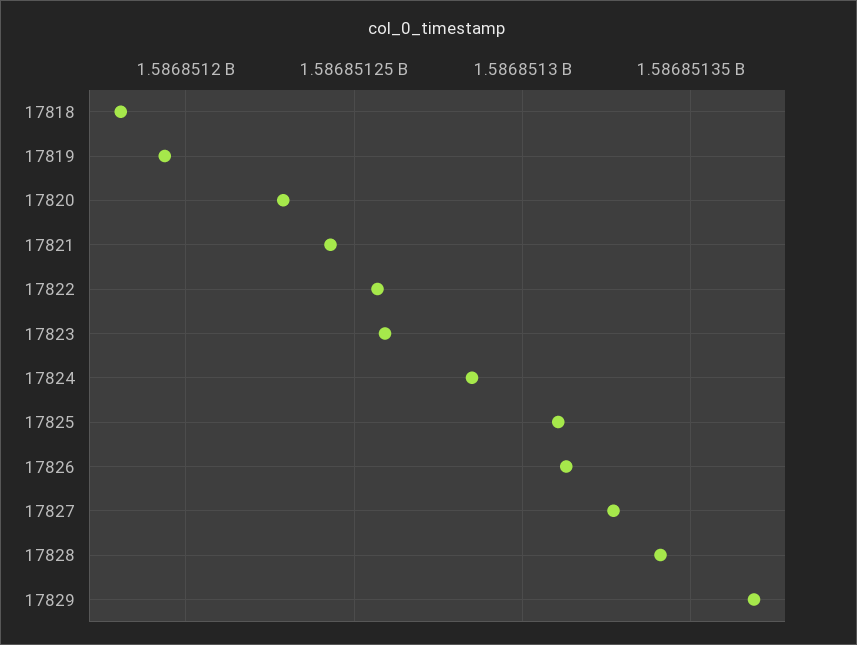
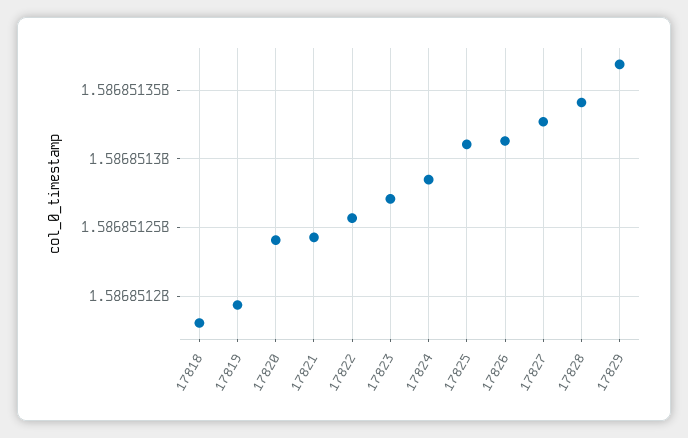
  {
    "17818": 1586851180,
    "17819": 1586851195,
-   "17820": 1586851230,
+   "17820": 1586851240,
    "17821": 1586851245,
    "17822": 1586851255,
-   "17823": 1586851260,
+   "17823": 1586851270,
    "17824": 1586851285,
    "17825": 1586851310,
    "17826": 1586851315,
    "17827": 1586851325,
    "17828": 1586851340,
    "17829": 1586851370
  }

